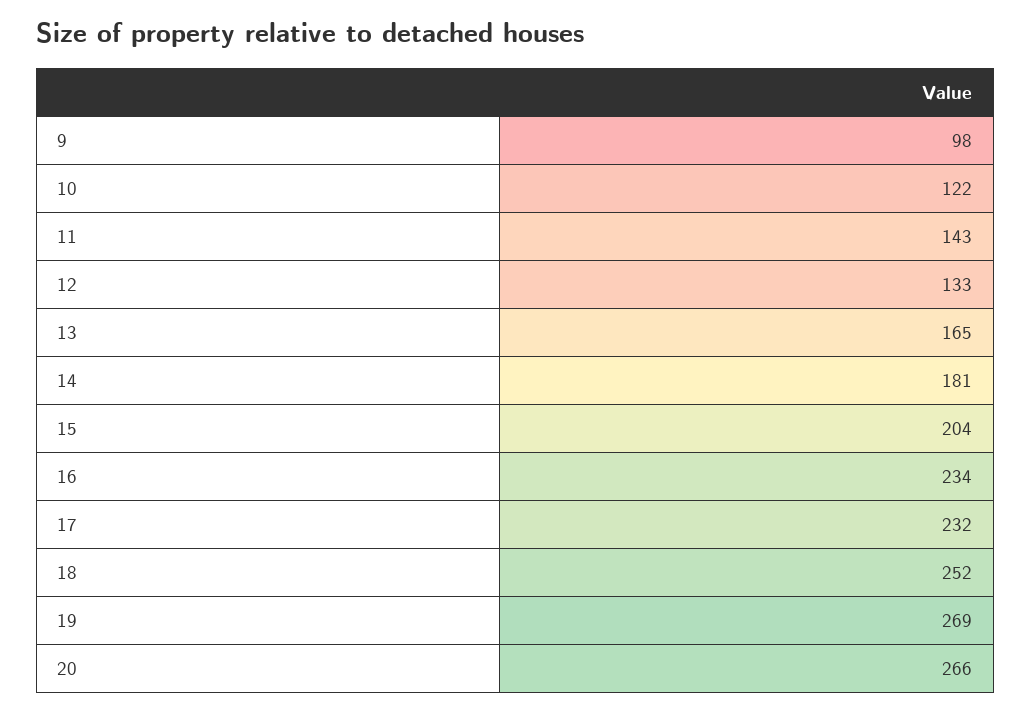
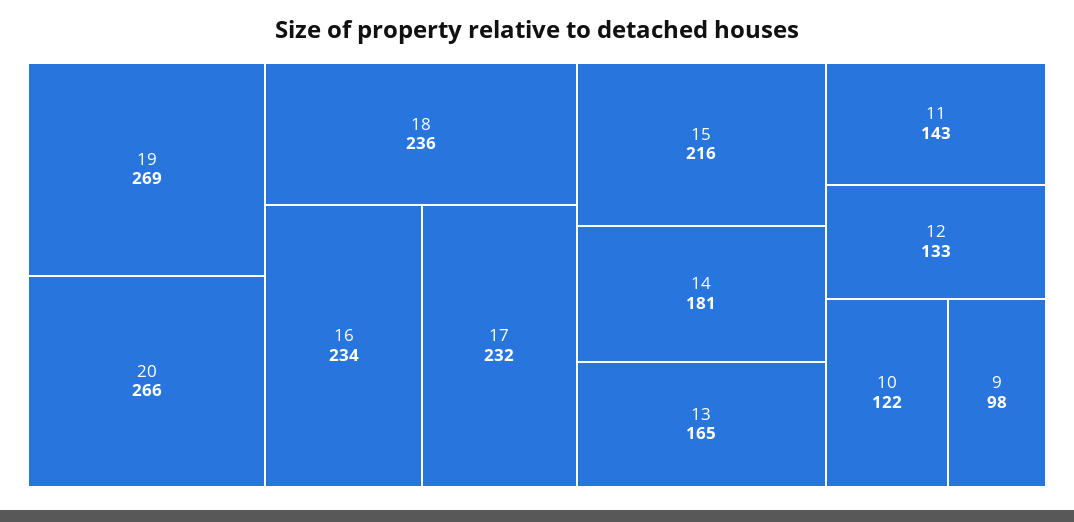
  {
    "9": 98,
    "10": 122,
    "11": 143,
    "12": 133,
    "13": 165,
    "14": 181,
-   "15": 204,
+   "15": 216,
    "16": 234,
    "17": 232,
-   "18": 252,
+   "18": 236,
    "19": 269,
    "20": 266
  }

